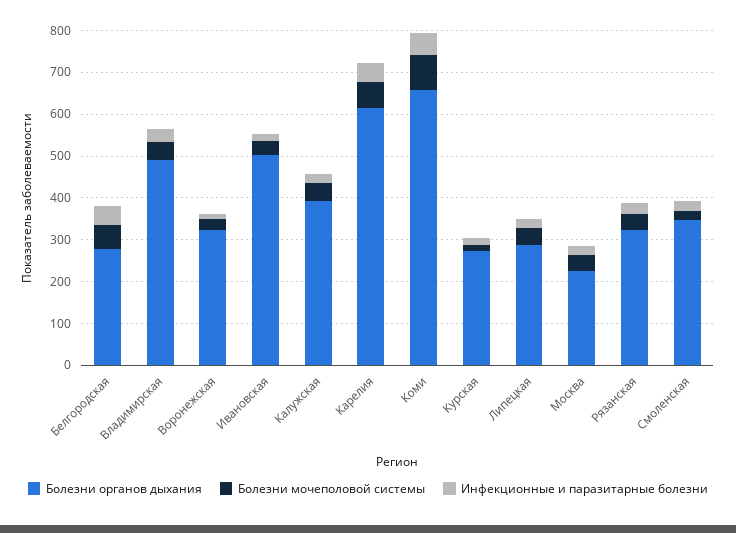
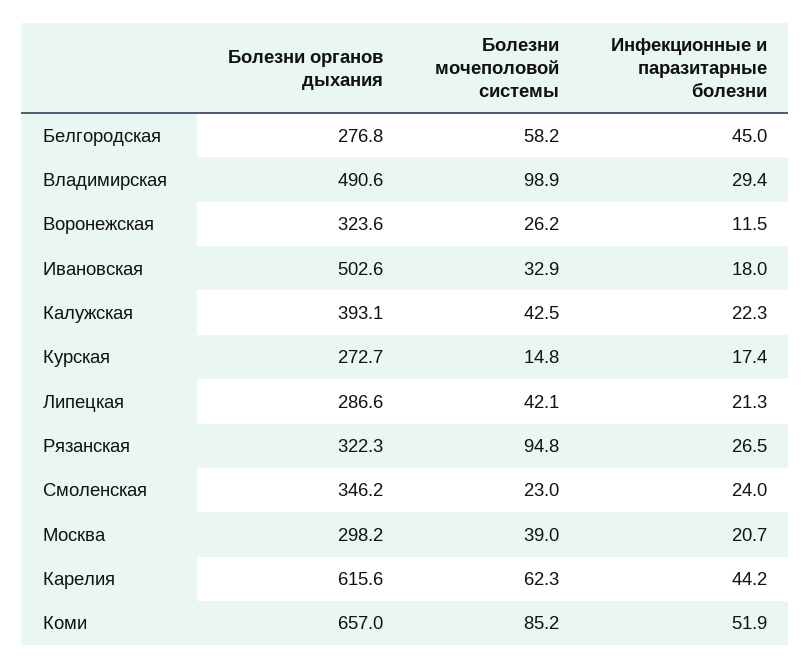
  {
    "Болезни органов дыхания": {
      "Белгородская": 276.8,
      "Владимирская": 490.6,
      "Воронежская": 323.6,
      "Ивановская": 502.6,
      "Калужская": 393.1,
      "Карелия": 615.6,
      "Коми": 657,
      "Курская": 272.7,
      "Липецкая": 286.6,
-     "Москва": 220,
+     "Москва": 298.2,
      "Рязанская": 322.3,
      "Смоленская": 346.2
    },
    "Болезни мочеполовой системы": {
      "Белгородская": 58.2,
-     "Владимирская": 40,
+     "Владимирская": 98.9,
      "Воронежская": 26.2,
      "Ивановская": 32.9,
      "Калужская": 42.5,
      "Карелия": 62.3,
      "Коми": 85.2,
      "Курская": 14.8,
      "Липецкая": 42.1,
      "Москва": 39,
-     "Рязанская": 40,
+     "Рязанская": 94.8,
      "Смоленская": 23
    },
    "Инфекционные и паразитарные болезни": {
      "Белгородская": 45,
      "Владимирская": 29.4,
      "Воронежская": 11.5,
      "Ивановская": 18,
      "Калужская": 22.3,
      "Карелия": 44.2,
      "Коми": 51.9,
      "Курская": 17.4,
      "Липецкая": 21.3,
      "Москва": 20.7,
      "Рязанская": 26.5,
      "Смоленская": 24
    }
  }

